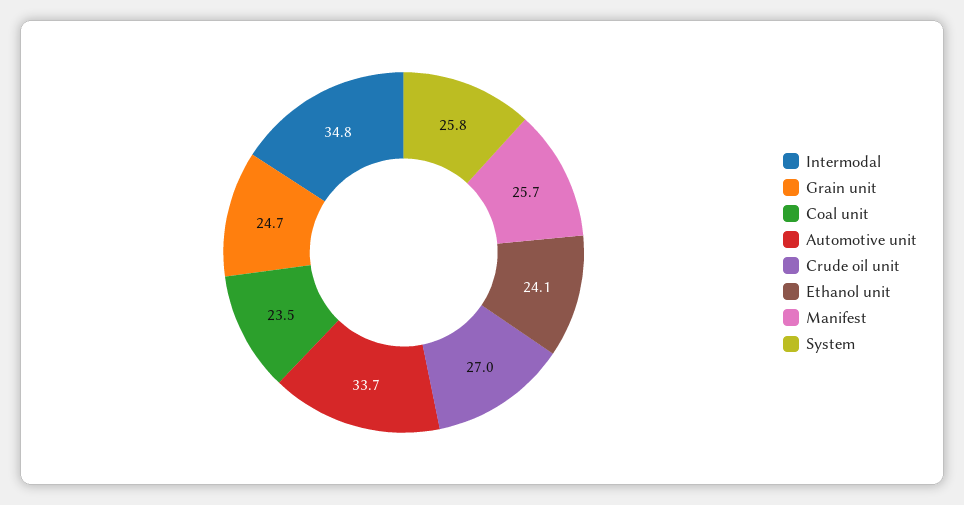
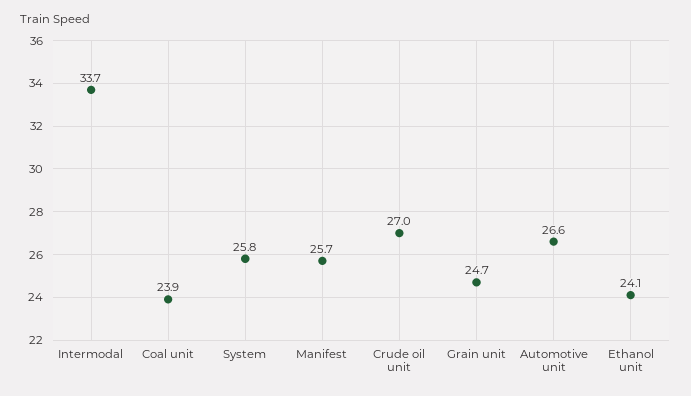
  {
-   "Intermodal": 34.8,
+   "Intermodal": 33.7,
    "Grain unit": 24.7,
-   "Coal unit": 23.5,
+   "Coal unit": 23.9,
-   "Automotive unit": 33.7,
+   "Automotive unit": 26.6,
    "Crude oil unit": 27,
    "Ethanol unit": 24.1,
    "Manifest": 25.7,
    "System": 25.8
  }

